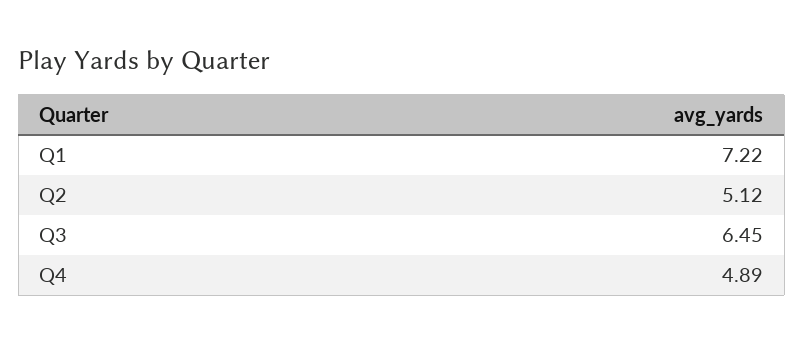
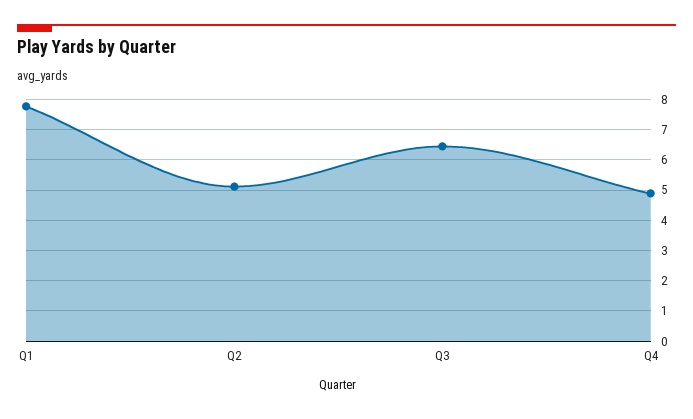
  {
-   "Q1": 7.22,
+   "Q1": 7.8,
    "Q2": 5.12,
    "Q3": 6.45,
    "Q4": 4.89
  }

